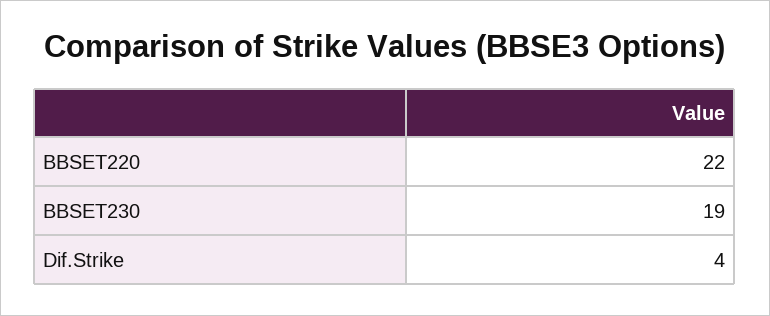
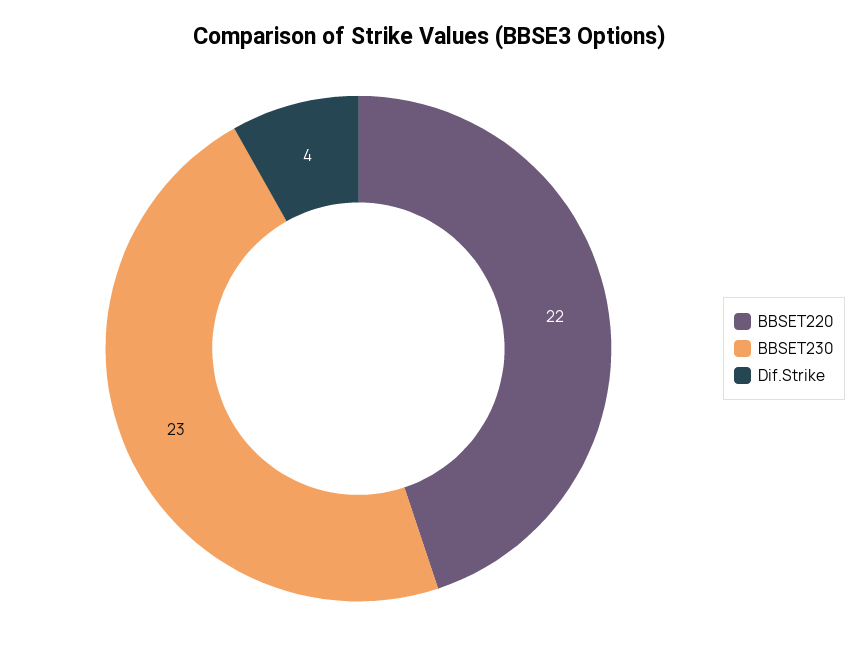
  {
    "BBSET220": 22,
-   "BBSET230": 19,
+   "BBSET230": 23,
    "Dif.Strike": 4
  }

